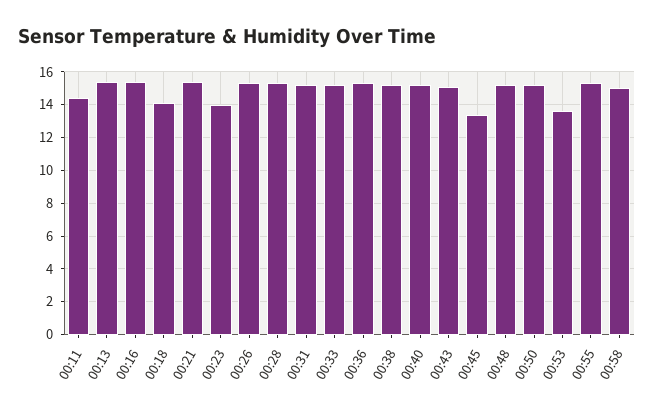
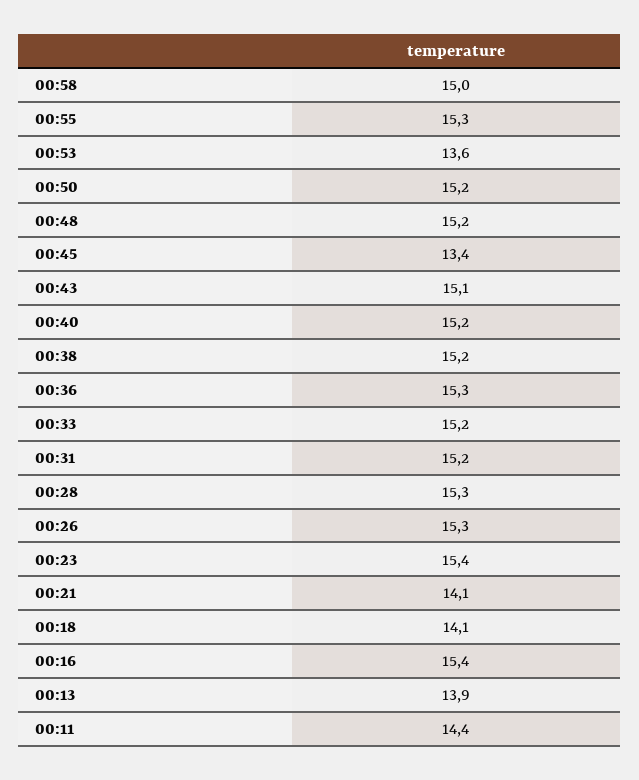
  {
    "00:11": 14.4,
-   "00:13": 15.5,
+   "00:13": 13.9,
    "00:16": 15.4,
    "00:18": 14.1,
-   "00:21": 15.5,
+   "00:21": 14.1,
-   "00:23": 14,
+   "00:23": 15.4,
    "00:26": 15.3,
    "00:28": 15.3,
    "00:31": 15.2,
    "00:33": 15.2,
    "00:36": 15.3,
    "00:38": 15.2,
    "00:40": 15.2,
    "00:43": 15.1,
    "00:45": 13.4,
    "00:48": 15.2,
    "00:50": 15.2,
    "00:53": 13.6,
    "00:55": 15.3,
    "00:58": 15
  }

